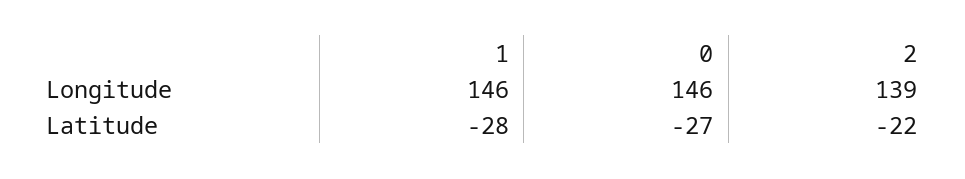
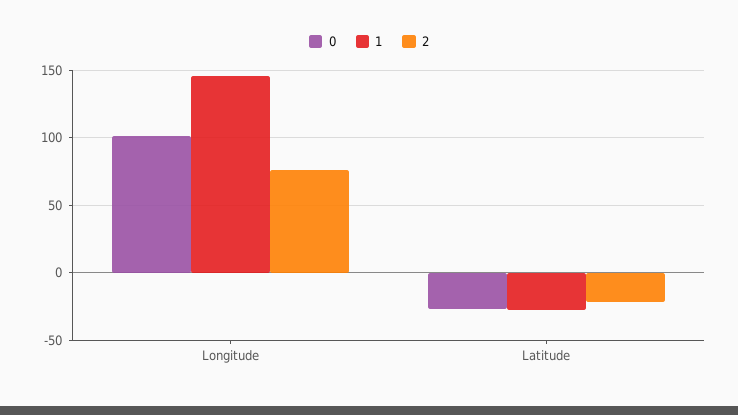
  {
    "1": {
      "Longitude": 146,
      "Latitude": -28
    },
    "0": {
-     "Longitude": 146,
+     "Longitude": 100,
      "Latitude": -27
    },
    "2": {
-     "Longitude": 139,
+     "Longitude": 75,
      "Latitude": -22
    }
  }

